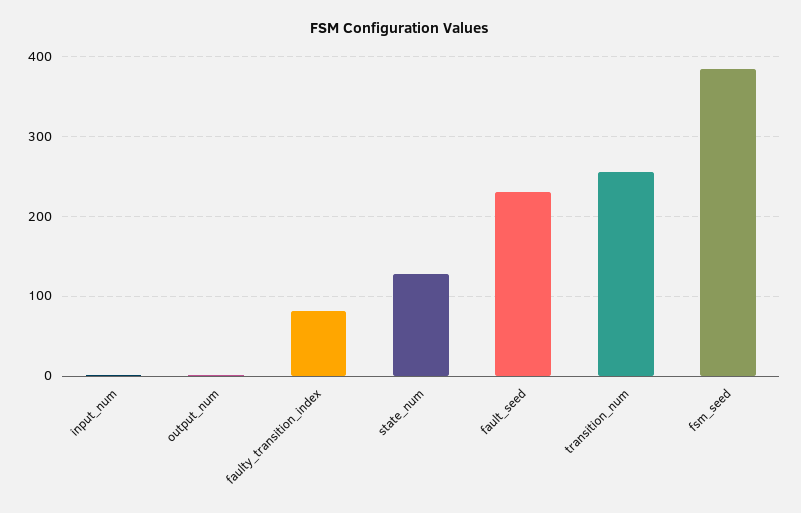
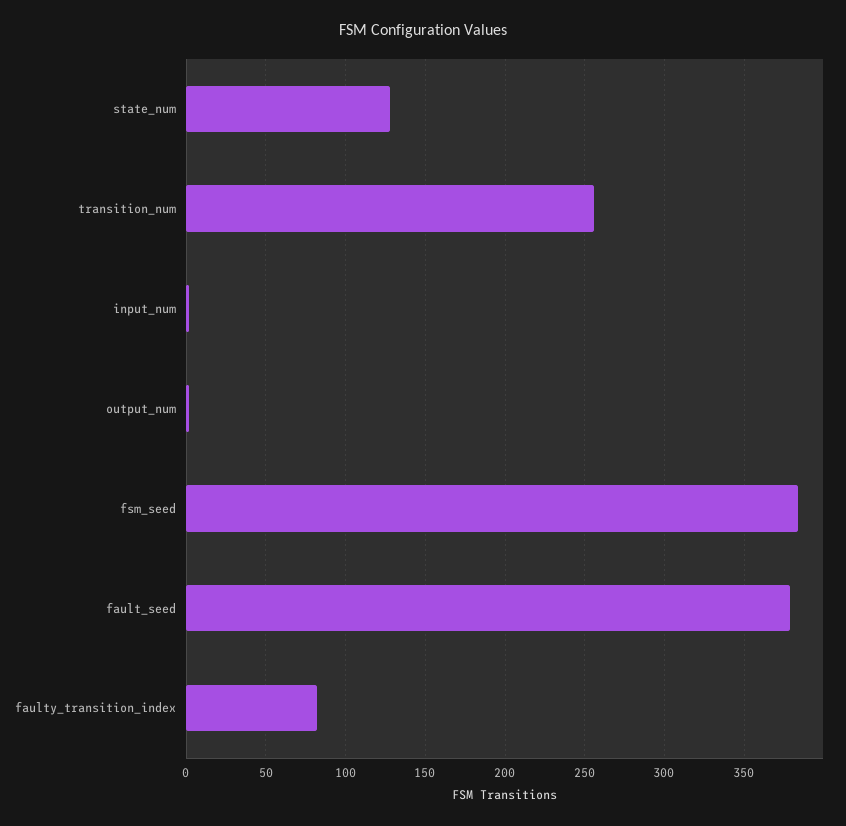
  {
    "input_num": 0,
    "output_num": 0,
    "faulty_transition_index": 80,
    "state_num": 130,
-   "fault_seed": 230,
+   "fault_seed": 380,
    "transition_num": 255,
    "fsm_seed": 385
  }

